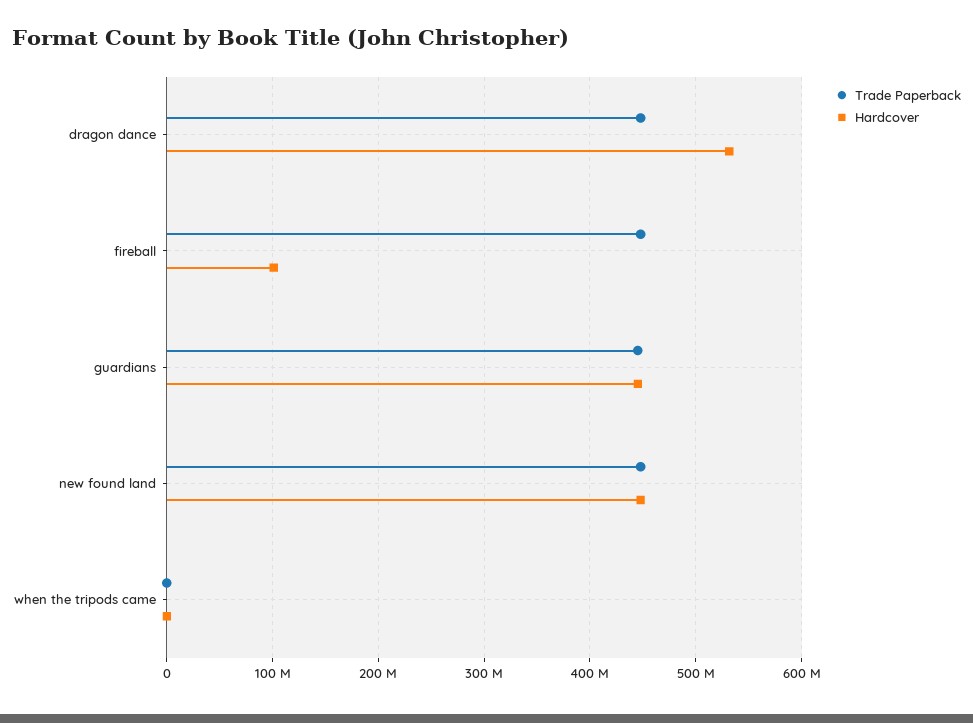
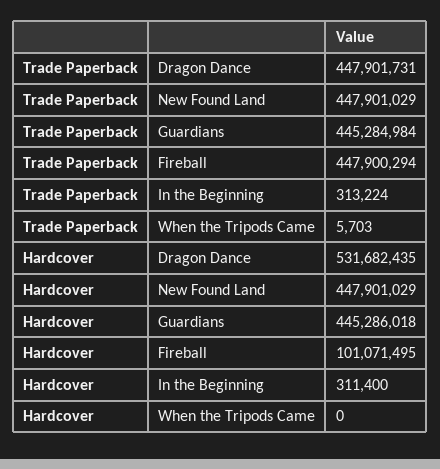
  {
    "Trade Paperback": {
      "dragon dance": 447901731,
      "fireball": 447900294,
      "guardians": 445284984,
      "new found land": 447901029,
-     "when the tripods came": 5703
+     "when the tripods came": 5703,
+     "In the Beginning": 313224
    },
    "Hardcover": {
      "dragon dance": 531682435,
      "fireball": 101071495,
      "guardians": 445286018,
      "new found land": 447901029,
-     "when the tripods came": 0
+     "when the tripods came": 0,
+     "In the Beginning": 311400
    }
  }

